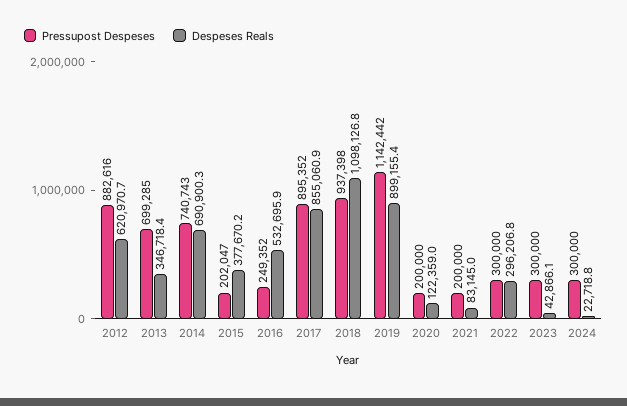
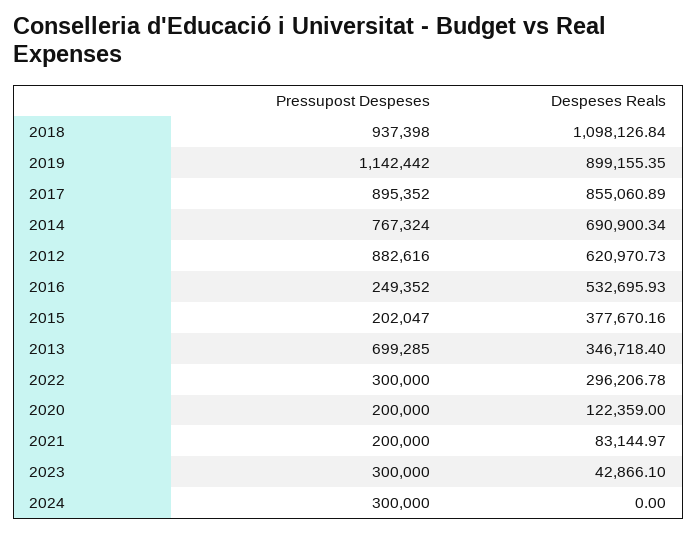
  {
    "Pressupost Despeses": {
      "2012": 882616,
      "2013": 699285,
-     "2014": 740743,
+     "2014": 767324,
      "2015": 202047,
      "2016": 249352,
      "2017": 895352,
      "2018": 937398,
      "2019": 1142442,
      "2020": 200000,
      "2021": 200000,
      "2022": 300000,
      "2023": 300000,
      "2024": 300000
    },
    "Despeses Reals": {
      "2012": 620970.73,
      "2013": 346718.4,
      "2014": 690900.34,
      "2015": 377670.16,
      "2016": 532695.93,
      "2017": 855060.89,
      "2018": 1098126.84,
      "2019": 899155.35,
      "2020": 122359,
      "2021": 83144.97,
      "2022": 296206.78,
      "2023": 42866.1,
-     "2024": 22718.8
+     "2024": 0
    }
  }

